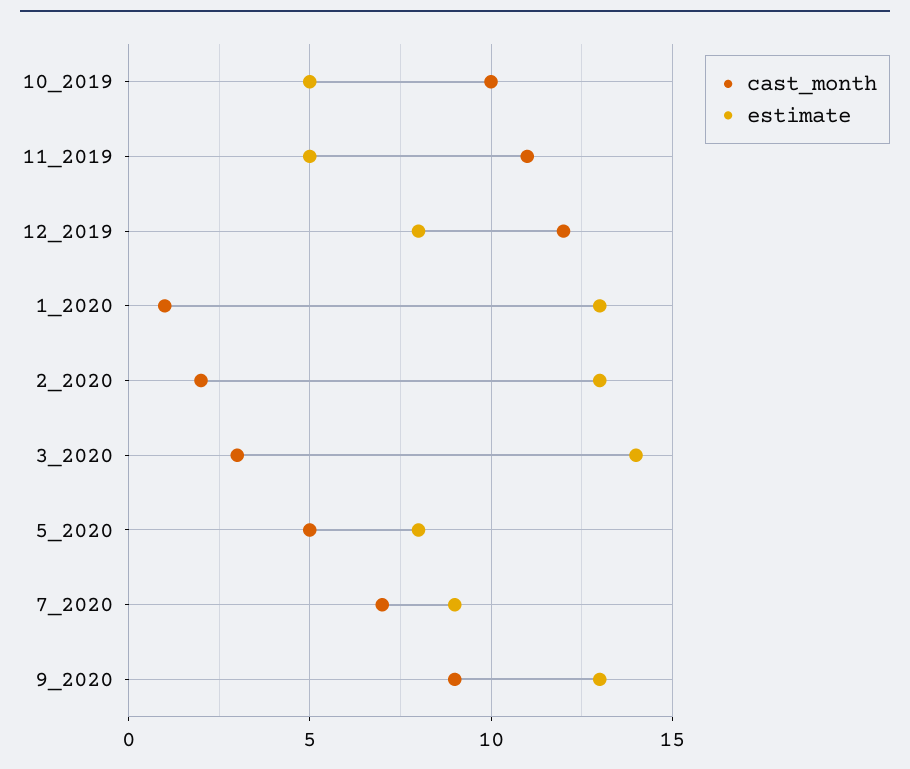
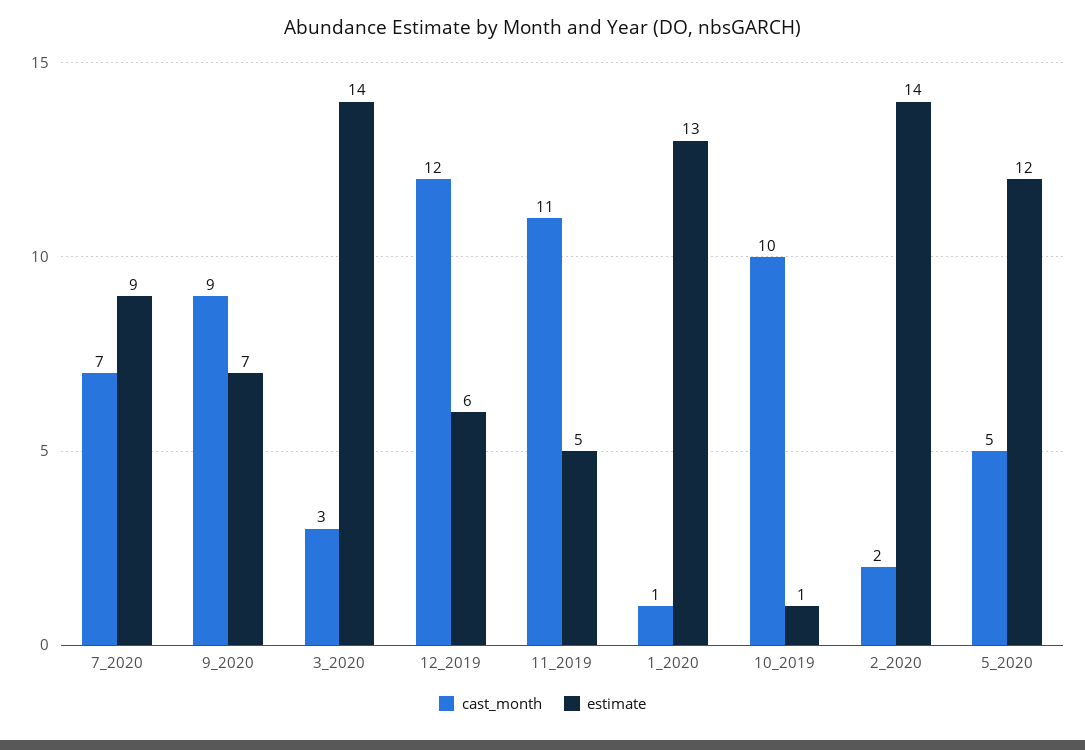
  {
    "cast_month": {
      "10_2019": 10,
      "11_2019": 11,
      "12_2019": 12,
      "1_2020": 1,
      "2_2020": 2,
      "3_2020": 3,
      "5_2020": 5,
      "7_2020": 7,
      "9_2020": 9
    },
    "estimate": {
-     "10_2019": 5,
+     "10_2019": 1,
      "11_2019": 5,
-     "12_2019": 8,
+     "12_2019": 6,
      "1_2020": 13,
-     "2_2020": 13,
+     "2_2020": 14,
      "3_2020": 14,
-     "5_2020": 8,
+     "5_2020": 12,
      "7_2020": 9,
-     "9_2020": 13
+     "9_2020": 7
    }
  }

